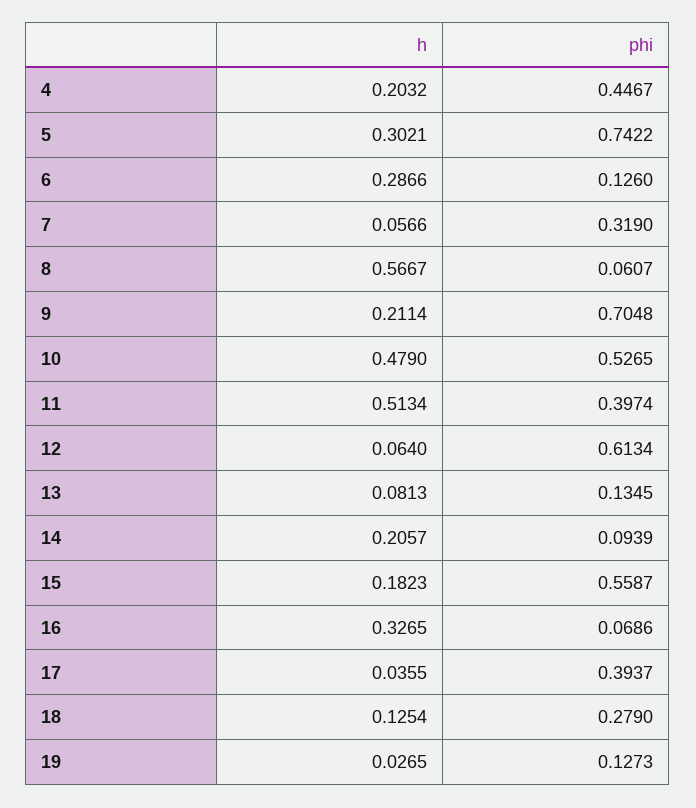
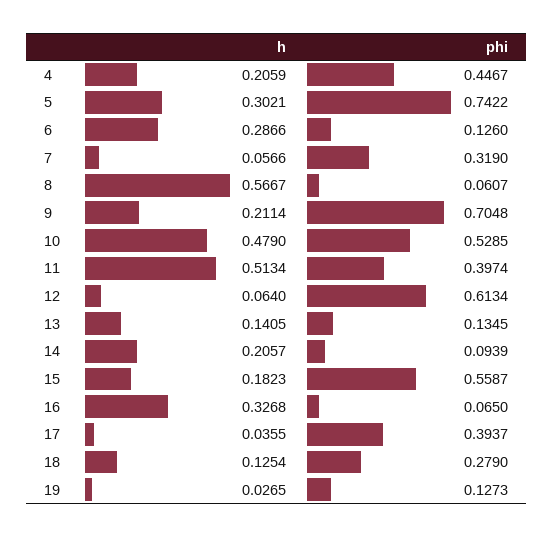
  {
    "h": {
-     "4": 0.2032,
+     "4": 0.2059,
      "5": 0.3021,
      "6": 0.2866,
      "7": 0.0566,
      "8": 0.5667,
      "9": 0.2114,
      "10": 0.479,
      "11": 0.5134,
      "12": 0.064,
-     "13": 0.0813,
+     "13": 0.1405,
      "14": 0.2057,
      "15": 0.1823,
-     "16": 0.3265,
+     "16": 0.3268,
      "17": 0.0355,
      "18": 0.1254,
      "19": 0.0265
    },
    "phi": {
      "4": 0.4467,
      "5": 0.7422,
      "6": 0.126,
      "7": 0.319,
      "8": 0.0607,
      "9": 0.7048,
-     "10": 0.5265,
+     "10": 0.5285,
      "11": 0.3974,
      "12": 0.6134,
      "13": 0.1345,
      "14": 0.0939,
      "15": 0.5587,
-     "16": 0.0686,
+     "16": 0.065,
      "17": 0.3937,
      "18": 0.279,
      "19": 0.1273
    }
  }

